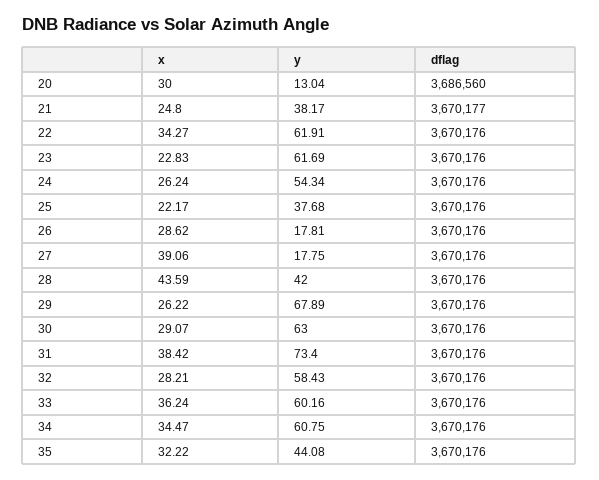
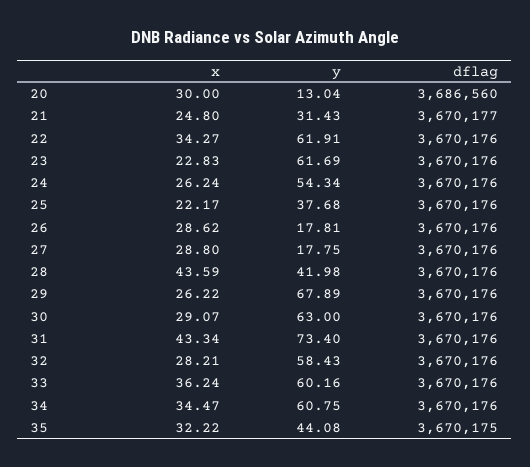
  {
    "x": {
      "20": 30,
      "21": 24.8,
      "22": 34.27,
      "23": 22.83,
      "24": 26.24,
      "25": 22.17,
      "26": 28.62,
-     "27": 39.06,
+     "27": 28.8,
      "28": 43.59,
      "29": 26.22,
      "30": 29.07,
-     "31": 38.42,
+     "31": 43.34,
      "32": 28.21,
      "33": 36.24,
      "34": 34.47,
      "35": 32.22
    },
    "y": {
      "20": 13.04,
-     "21": 38.17,
+     "21": 31.43,
      "22": 61.91,
      "23": 61.69,
      "24": 54.34,
      "25": 37.68,
      "26": 17.81,
      "27": 17.75,
-     "28": 42,
+     "28": 41.98,
      "29": 67.89,
      "30": 63,
      "31": 73.4,
      "32": 58.43,
      "33": 60.16,
      "34": 60.75,
      "35": 44.08
    },
    "dflag": {
      "20": 3686560,
      "21": 3670177,
      "22": 3670176,
      "23": 3670176,
      "24": 3670176,
      "25": 3670176,
      "26": 3670176,
      "27": 3670176,
      "28": 3670176,
      "29": 3670176,
      "30": 3670176,
      "31": 3670176,
      "32": 3670176,
      "33": 3670176,
      "34": 3670176,
-     "35": 3670176
+     "35": 3670175
    }
  }

